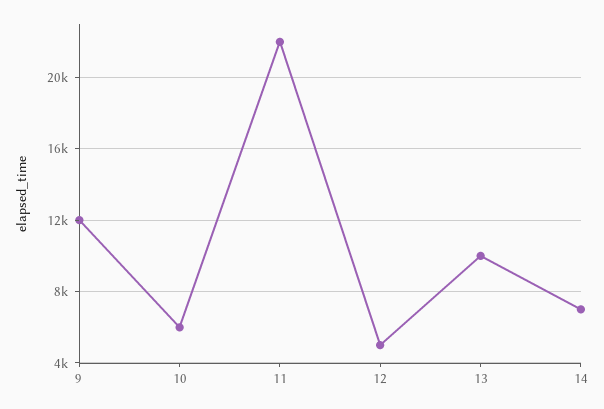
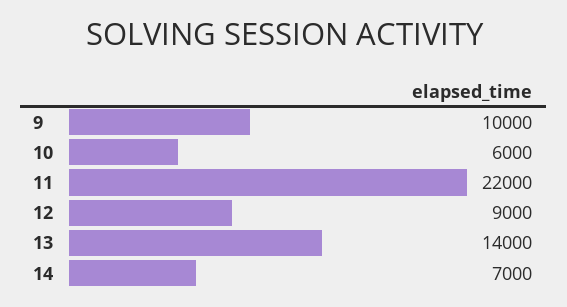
  {
-   "9": 12000,
+   "9": 10000,
    "10": 6000,
    "11": 22000,
-   "12": 5000,
+   "12": 9000,
-   "13": 10000,
+   "13": 14000,
    "14": 7000
  }

